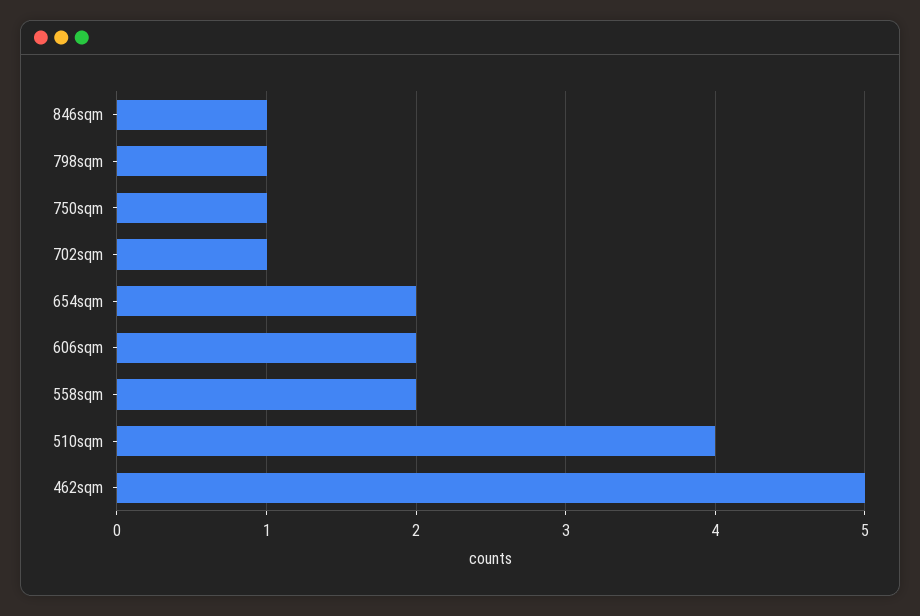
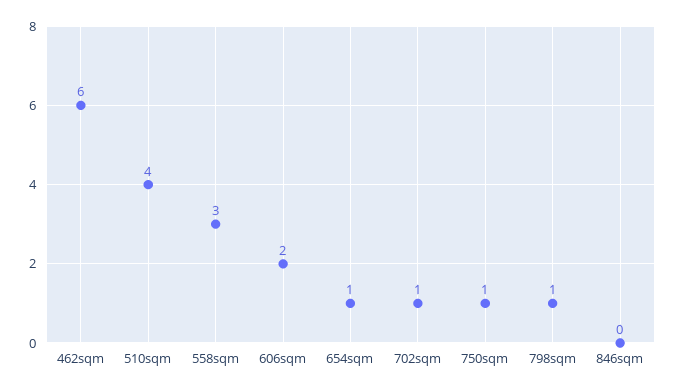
  {
-   "846sqm": 1,
+   "846sqm": 0,
    "798sqm": 1,
    "750sqm": 1,
    "702sqm": 1,
-   "654sqm": 2,
+   "654sqm": 1,
    "606sqm": 2,
-   "558sqm": 2,
+   "558sqm": 3,
    "510sqm": 4,
-   "462sqm": 5
+   "462sqm": 6
  }

